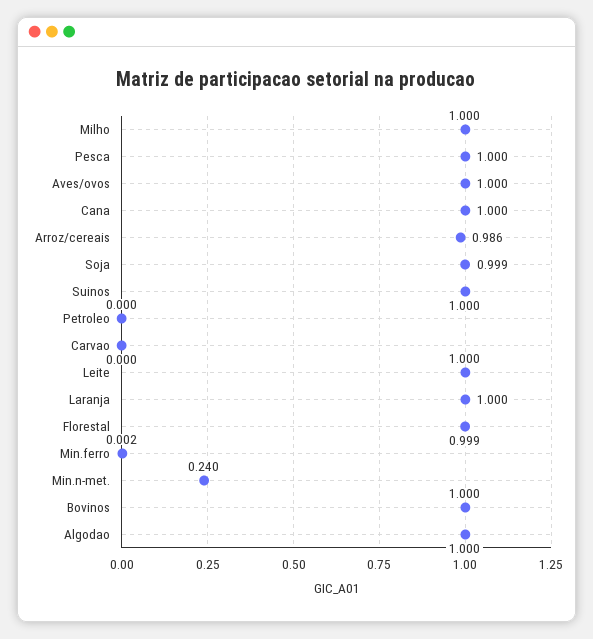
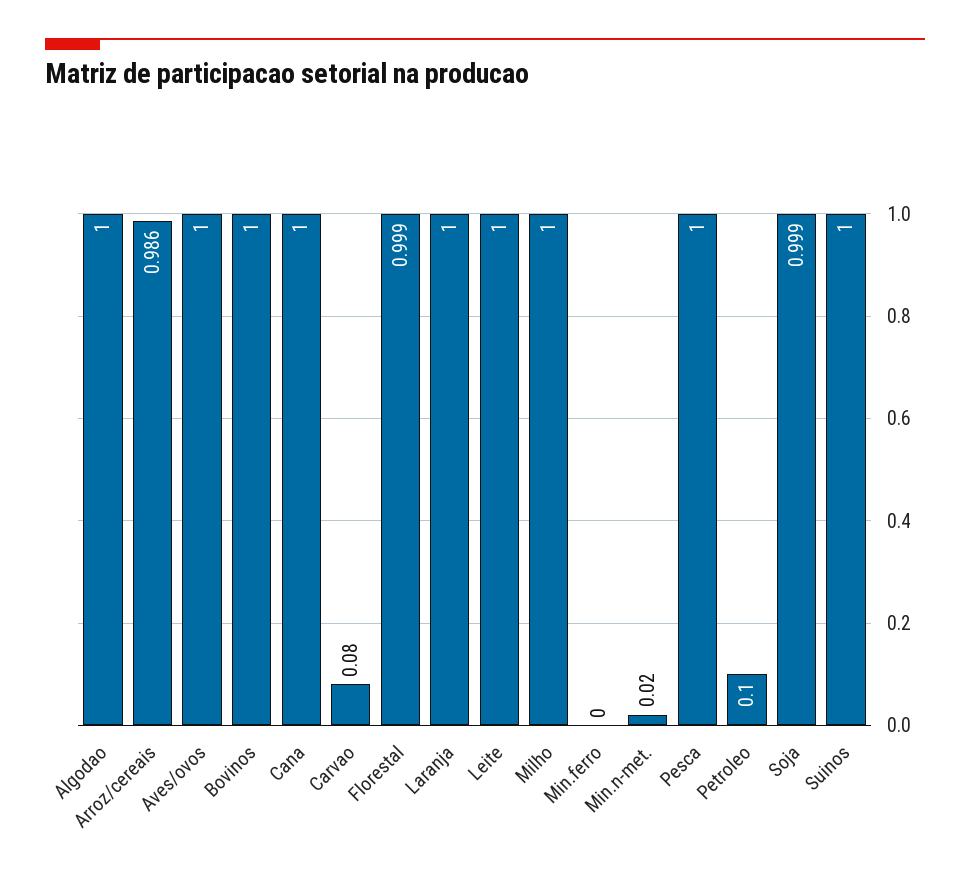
  {
    "Milho": 1,
    "Pesca": 1,
    "Aves/ovos": 1,
    "Cana": 1,
    "Arroz/cereais": 0.986,
    "Soja": 0.999,
    "Suinos": 1,
-   "Petroleo": 0,
+   "Petroleo": 0.1,
-   "Carvao": 0,
+   "Carvao": 0.08,
    "Leite": 1,
    "Laranja": 1,
    "Florestal": 0.999,
-   "Min.ferro": 0.002,
+   "Min.ferro": 0,
-   "Min.n-met.": 0.24,
+   "Min.n-met.": 0.02,
    "Bovinos": 1,
    "Algodao": 1
  }

